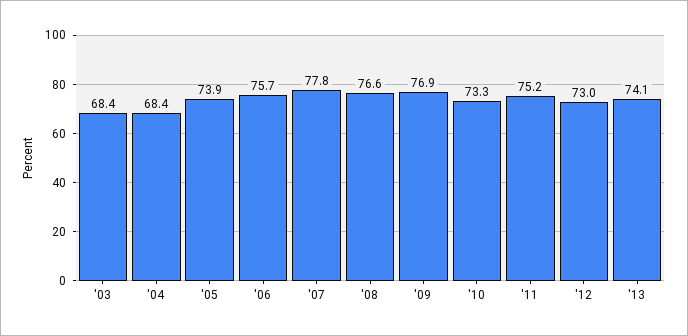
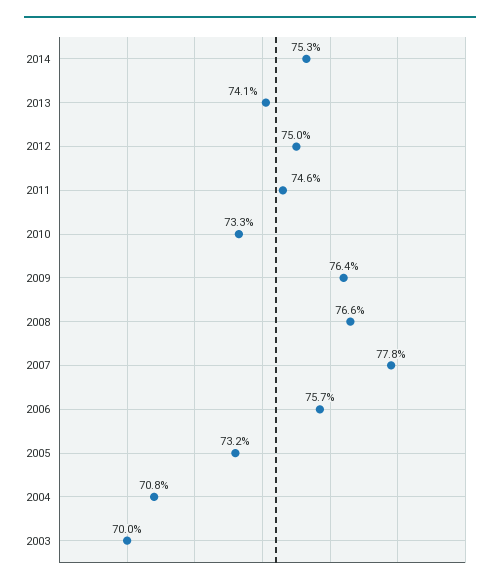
  {
-   "'03": 68.4,
+   "'03": 70,
-   "'04": 68.4,
+   "'04": 70.8,
-   "'05": 73.9,
+   "'05": 73.2,
    "'06": 75.7,
    "'07": 77.8,
    "'08": 76.6,
-   "'09": 76.9,
+   "'09": 76.4,
    "'10": 73.3,
-   "'11": 75.2,
+   "'11": 74.6,
-   "'12": 73,
+   "'12": 75,
-   "'13": 74.1
+   "'13": 74.1,
+   "2014": 75.3
  }

